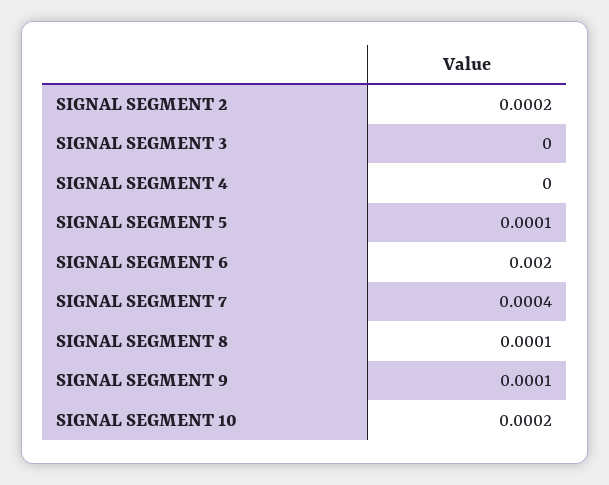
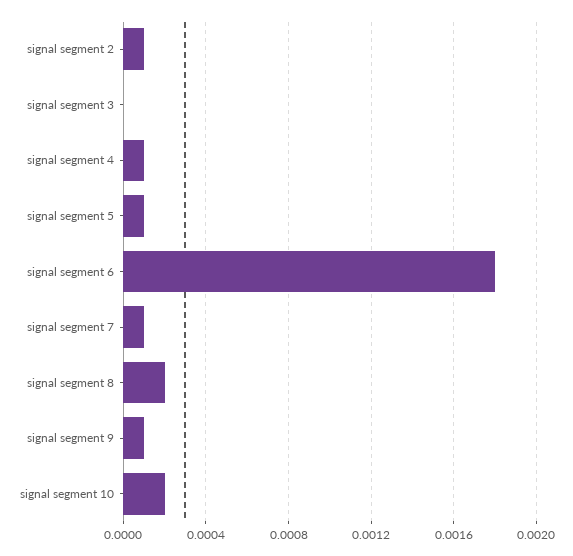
  {
-   "SIGNAL SEGMENT 2": 0.0002,
+   "SIGNAL SEGMENT 2": 0.0001,
    "SIGNAL SEGMENT 3": 0,
-   "SIGNAL SEGMENT 4": 0,
+   "SIGNAL SEGMENT 4": 0.0001,
    "SIGNAL SEGMENT 5": 0.0001,
-   "SIGNAL SEGMENT 6": 0.002,
+   "SIGNAL SEGMENT 6": 0.0018,
-   "SIGNAL SEGMENT 7": 0.0004,
+   "SIGNAL SEGMENT 7": 0.0001,
-   "SIGNAL SEGMENT 8": 0.0001,
+   "SIGNAL SEGMENT 8": 0.0002,
    "SIGNAL SEGMENT 9": 0.0001,
    "SIGNAL SEGMENT 10": 0.0002
  }

